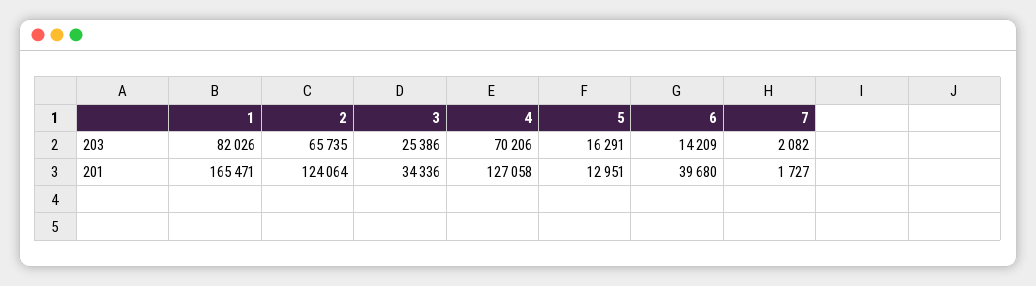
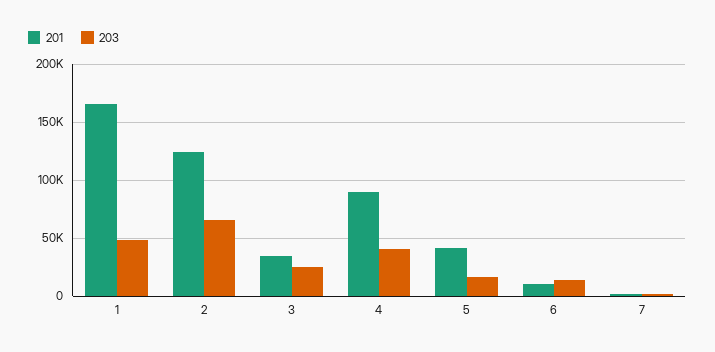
  {
    "203": {
-     "1": 82026,
+     "1": 50000,
      "2": 65735,
      "3": 25386,
-     "4": 70206,
+     "4": 40000,
      "5": 16291,
      "6": 14209,
      "7": 2082
    },
    "201": {
      "1": 165471,
      "2": 124064,
      "3": 34336,
-     "4": 127058,
+     "4": 90000,
-     "5": 12951,
+     "5": 40000,
-     "6": 39680,
+     "6": 10000,
      "7": 1727
    }
  }

